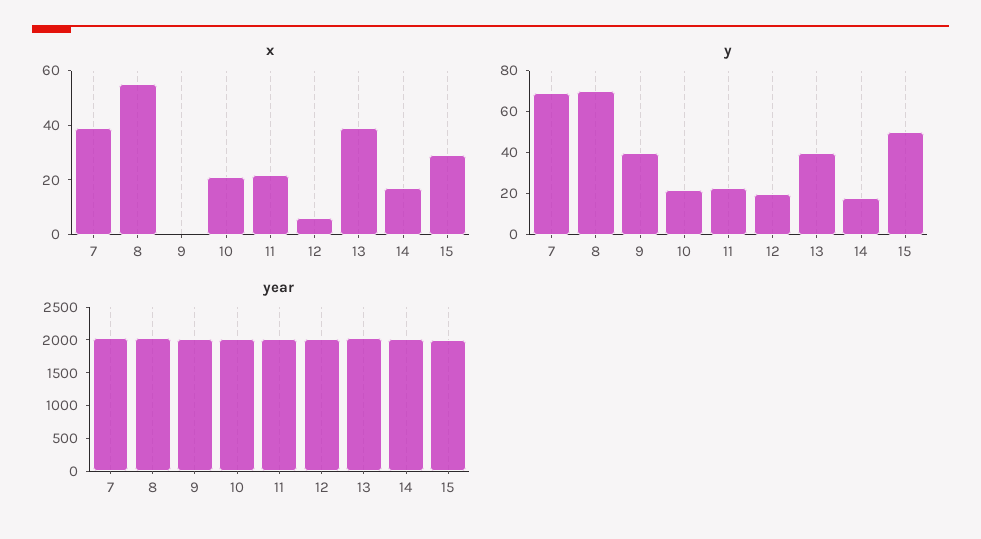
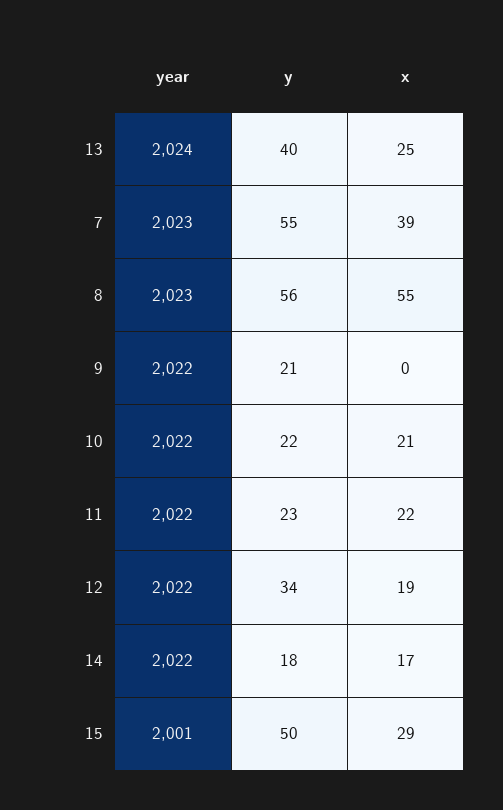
  {
    "x": {
      "7": 39,
      "8": 55,
      "9": 0,
      "10": 21,
      "11": 22,
-     "12": 5,
+     "12": 19,
-     "13": 40,
+     "13": 25,
      "14": 17,
      "15": 29
    },
    "y": {
-     "7": 70,
+     "7": 55,
-     "8": 70,
+     "8": 56,
-     "9": 40,
+     "9": 21,
      "10": 22,
      "11": 23,
-     "12": 20,
+     "12": 34,
      "13": 40,
      "14": 18,
      "15": 50
    },
    "year": {
      "7": 2023,
      "8": 2023,
      "9": 2022,
      "10": 2022,
      "11": 2022,
      "12": 2022,
      "13": 2024,
      "14": 2022,
      "15": 2001
    }
  }

